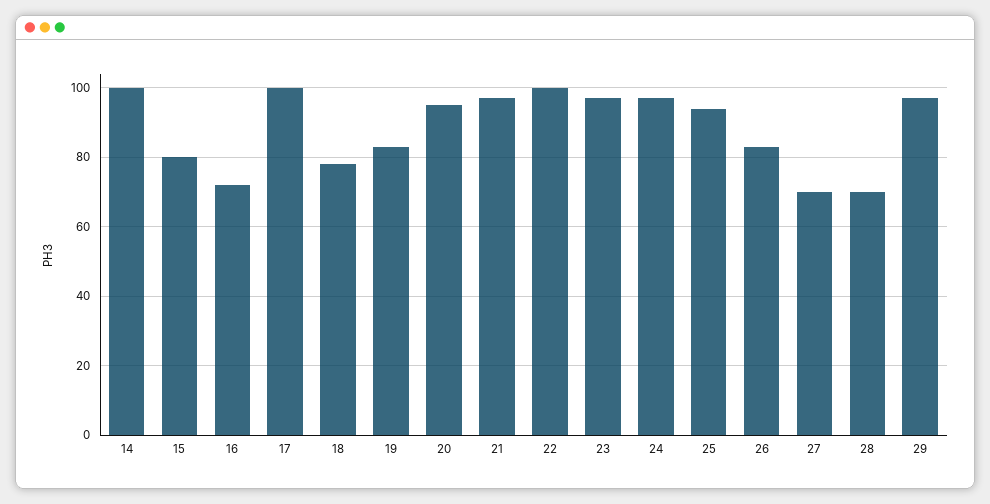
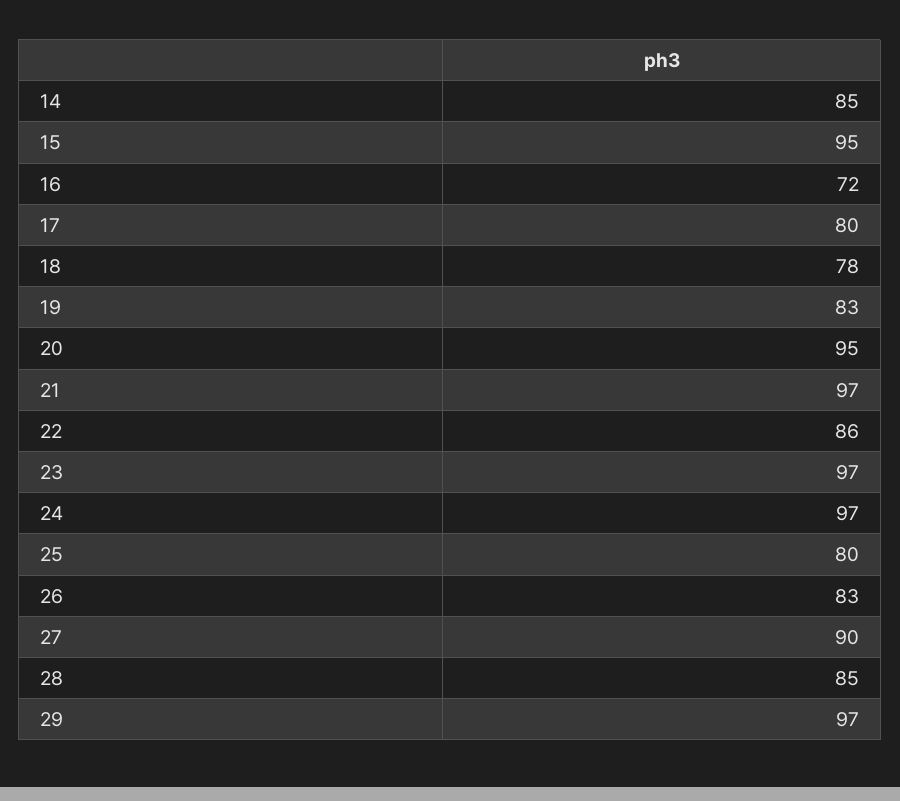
  {
-   "14": 100,
+   "14": 85,
-   "15": 80,
+   "15": 95,
    "16": 72,
-   "17": 100,
+   "17": 80,
    "18": 78,
    "19": 83,
    "20": 95,
    "21": 97,
-   "22": 100,
+   "22": 86,
    "23": 97,
    "24": 97,
-   "25": 95,
+   "25": 80,
    "26": 83,
-   "27": 70,
+   "27": 90,
-   "28": 70,
+   "28": 85,
    "29": 97
  }

